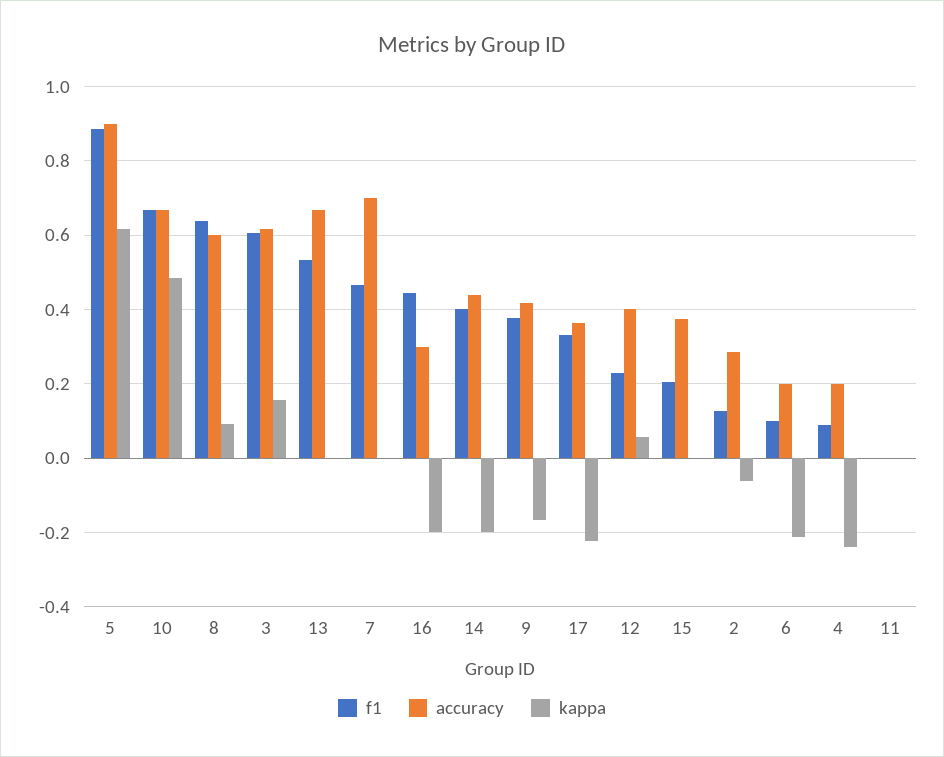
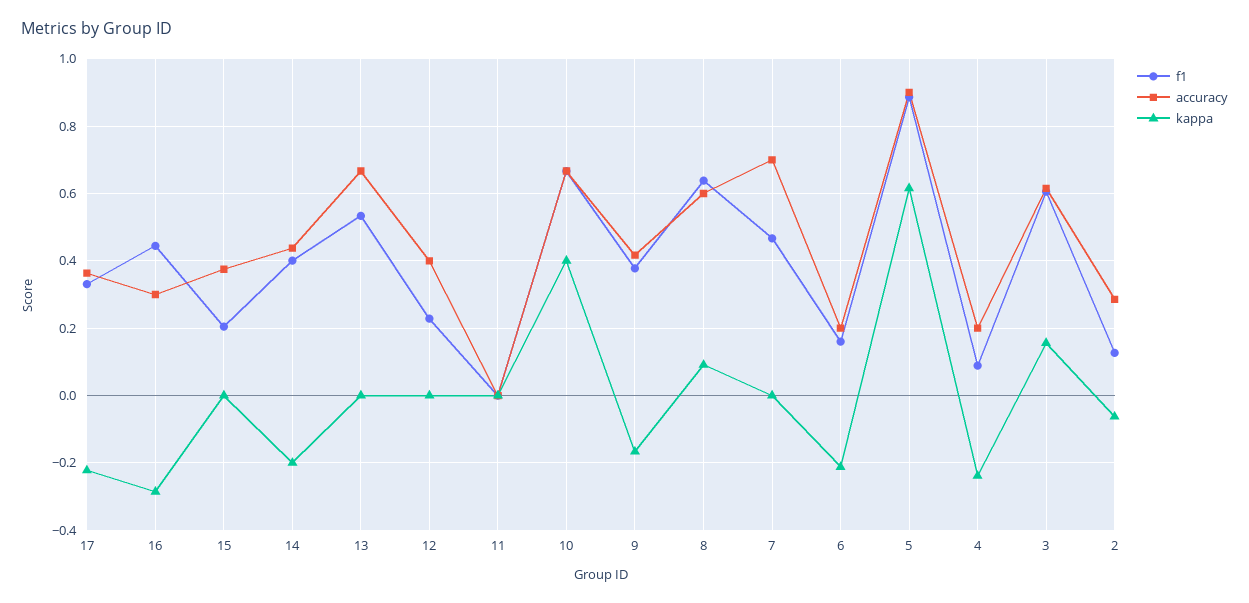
  {
    "f1": {
      "5": 0.88,
      "10": 0.66,
      "8": 0.64,
      "3": 0.6,
      "13": 0.54,
      "7": 0.46,
      "16": 0.44,
      "14": 0.4,
      "9": 0.38,
      "17": 0.34,
      "12": 0.22,
      "15": 0.2,
      "2": 0.12,
-     "6": 0.1,
+     "6": 0.16,
      "4": 0.08,
      "11": 0
    },
    "accuracy": {
      "5": 0.9,
      "10": 0.66,
      "8": 0.6,
      "3": 0.62,
      "13": 0.66,
      "7": 0.7,
      "16": 0.3,
      "14": 0.44,
      "9": 0.42,
      "17": 0.36,
      "12": 0.4,
      "15": 0.38,
      "2": 0.28,
      "6": 0.2,
      "4": 0.2,
      "11": 0
    },
    "kappa": {
      "5": 0.62,
-     "10": 0.48,
+     "10": 0.4,
      "8": 0.1,
      "3": 0.16,
      "13": 0,
      "7": 0,
-     "16": -0.2,
+     "16": -0.28,
      "14": -0.2,
      "9": -0.16,
      "17": -0.22,
-     "12": 0.06,
+     "12": 0,
      "15": 0,
      "2": -0.06,
      "6": -0.22,
      "4": -0.24,
      "11": 0
    }
  }

